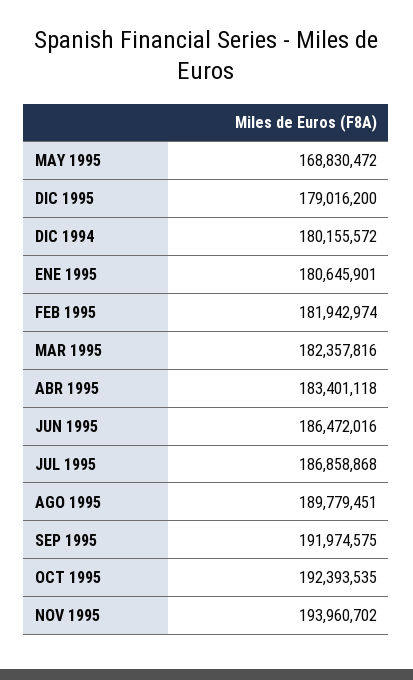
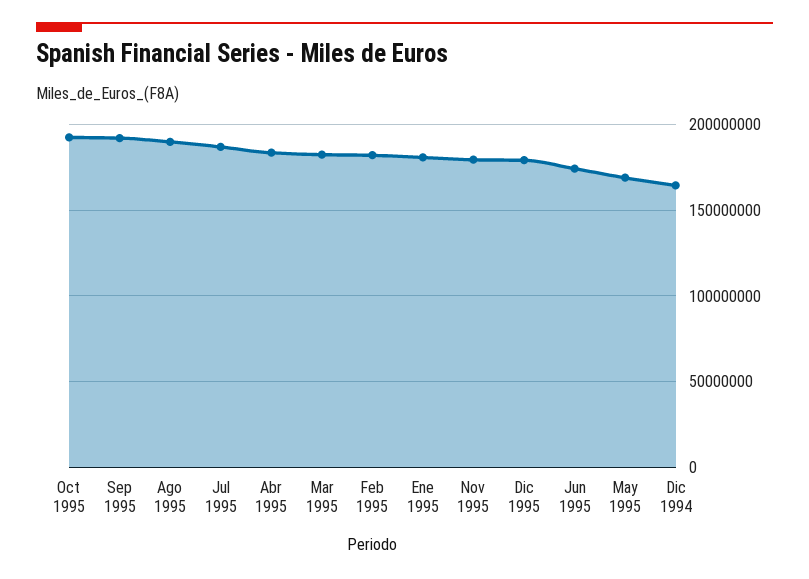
  {
    "MAY 1995": 168830472,
    "DIC 1995": 179016200,
-   "DIC 1994": 180155572,
+   "DIC 1994": 165000000,
    "ENE 1995": 180645901,
    "FEB 1995": 181942974,
    "MAR 1995": 182357816,
    "ABR 1995": 183401118,
-   "JUN 1995": 186472016,
+   "JUN 1995": 175000000,
    "JUL 1995": 186858868,
    "AGO 1995": 189779451,
    "SEP 1995": 191974575,
    "OCT 1995": 192393535,
-   "NOV 1995": 193960702
+   "NOV 1995": 180000000
  }

